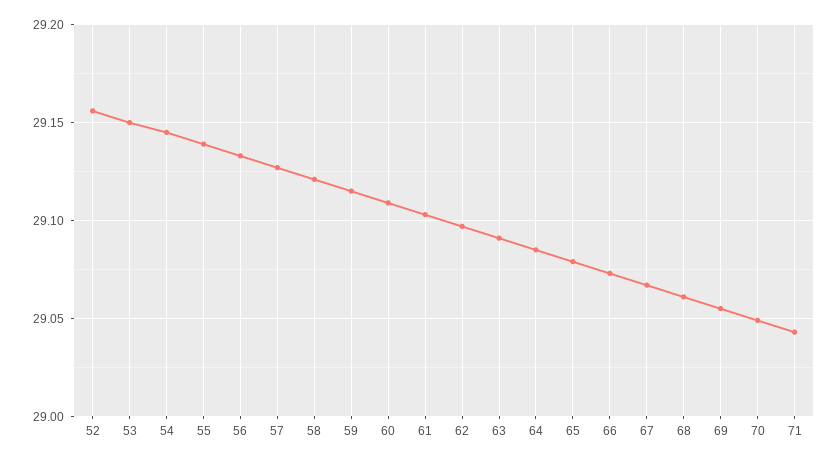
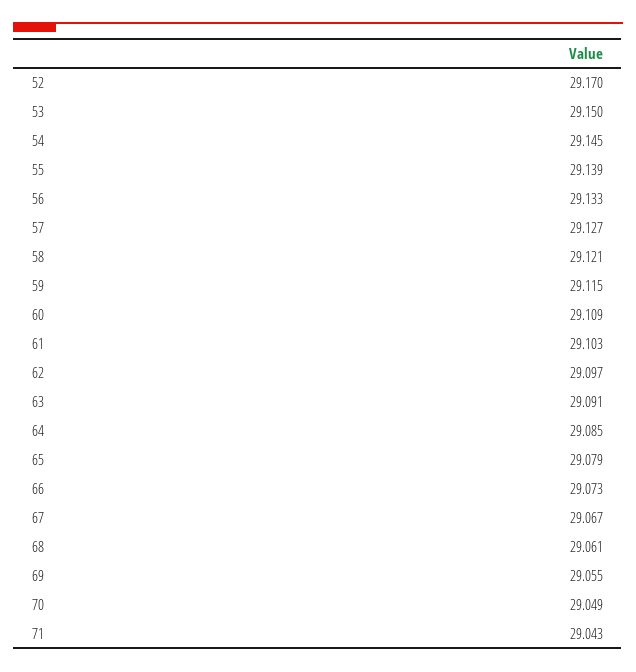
  {
-   "52": 29.155,
+   "52": 29.17,
    "53": 29.15,
    "54": 29.145,
    "55": 29.139,
    "56": 29.133,
    "57": 29.127,
    "58": 29.121,
    "59": 29.115,
    "60": 29.109,
    "61": 29.103,
    "62": 29.097,
    "63": 29.091,
    "64": 29.085,
    "65": 29.079,
    "66": 29.073,
    "67": 29.067,
    "68": 29.061,
    "69": 29.055,
    "70": 29.049,
    "71": 29.043
  }

